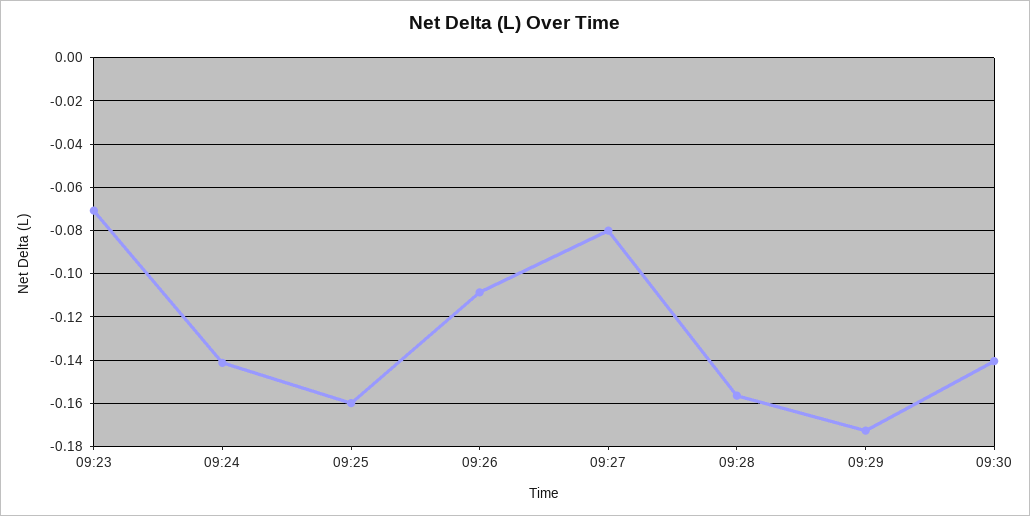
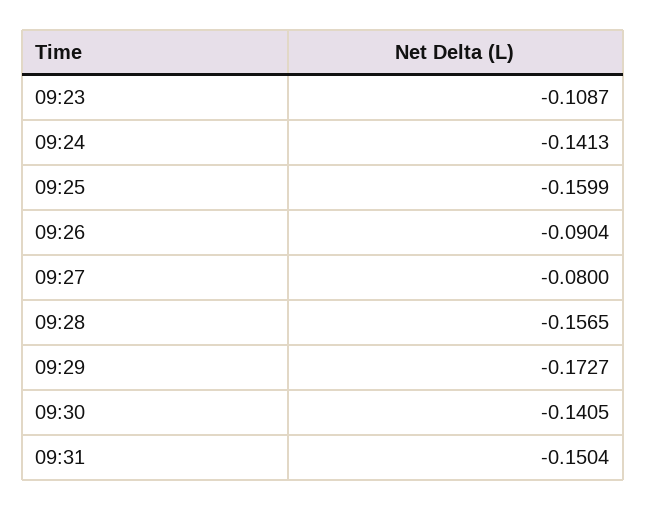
  {
-   "09:23": -0.07,
+   "09:23": -0.1087,
    "09:24": -0.1413,
    "09:25": -0.1599,
-   "09:26": -0.11,
+   "09:26": -0.0904,
    "09:27": -0.08,
    "09:28": -0.1565,
    "09:29": -0.1727,
-   "09:30": -0.1405
+   "09:30": -0.1405,
+   "09:31": -0.1504
  }

